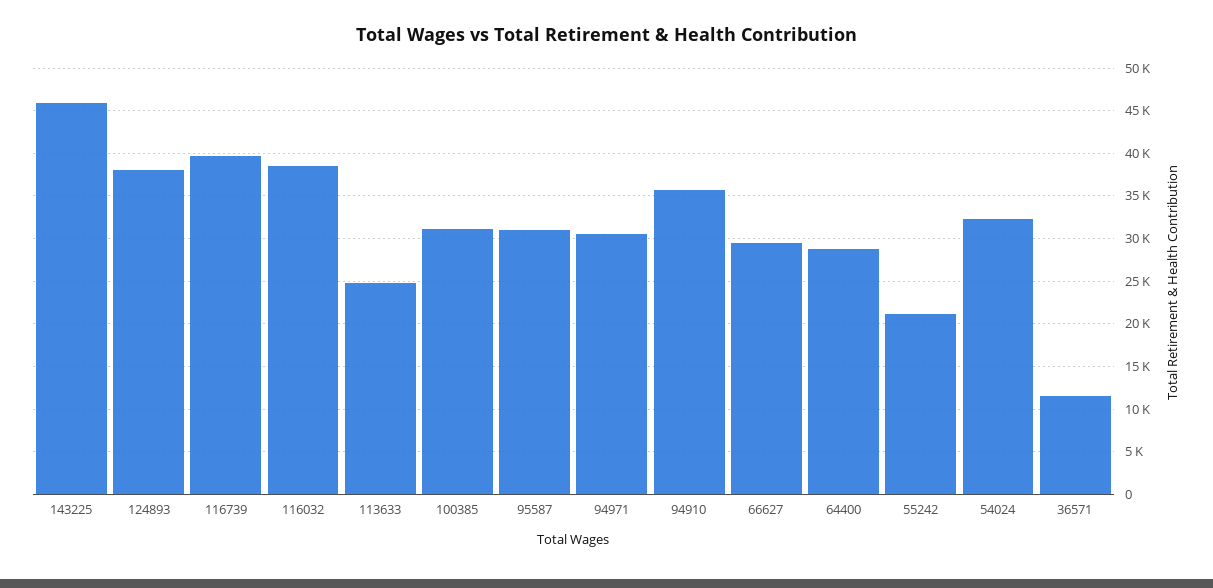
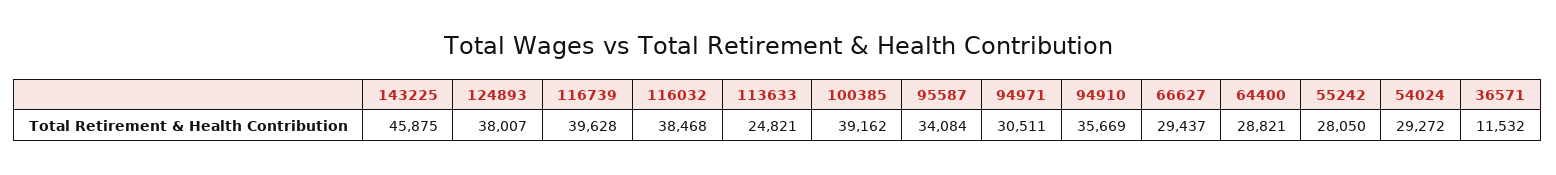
  {
    "143225": 45875,
    "124893": 38007,
    "116739": 39628,
    "116032": 38468,
    "113633": 24821,
-   "100385": 31000,
+   "100385": 39162,
-   "95587": 31000,
+   "95587": 34084,
    "94971": 30511,
    "94910": 35669,
    "66627": 29437,
    "64400": 28821,
-   "55242": 21000,
+   "55242": 28050,
-   "54024": 32000,
+   "54024": 29272,
    "36571": 11532
  }

